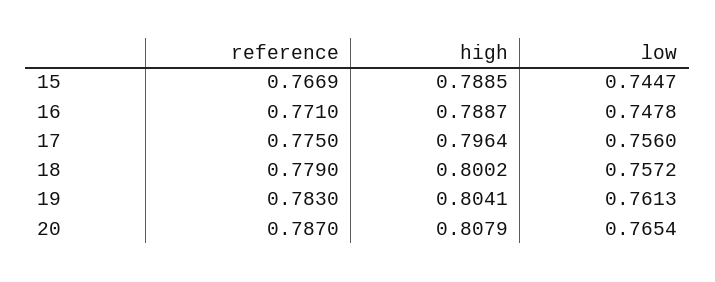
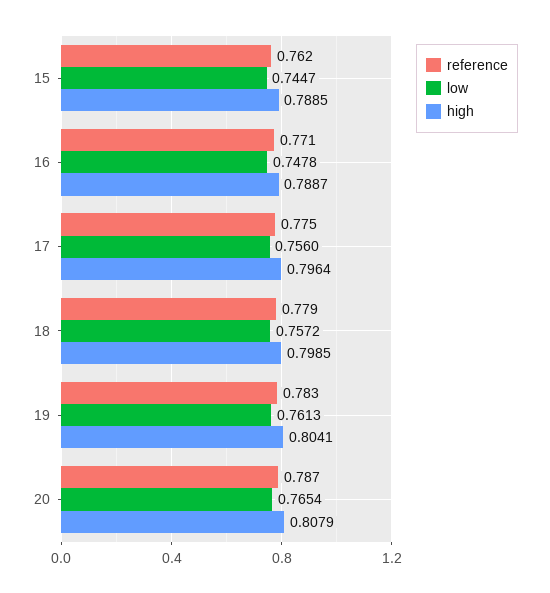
  {
    "reference": {
-     "15": 0.7669,
+     "15": 0.762,
      "16": 0.771,
      "17": 0.775,
      "18": 0.779,
      "19": 0.783,
      "20": 0.787
    },
    "high": {
      "15": 0.7885,
      "16": 0.7887,
      "17": 0.7964,
-     "18": 0.8002,
+     "18": 0.7985,
      "19": 0.8041,
      "20": 0.8079
    },
    "low": {
      "15": 0.7447,
      "16": 0.7478,
      "17": 0.756,
      "18": 0.7572,
      "19": 0.7613,
      "20": 0.7654
    }
  }

